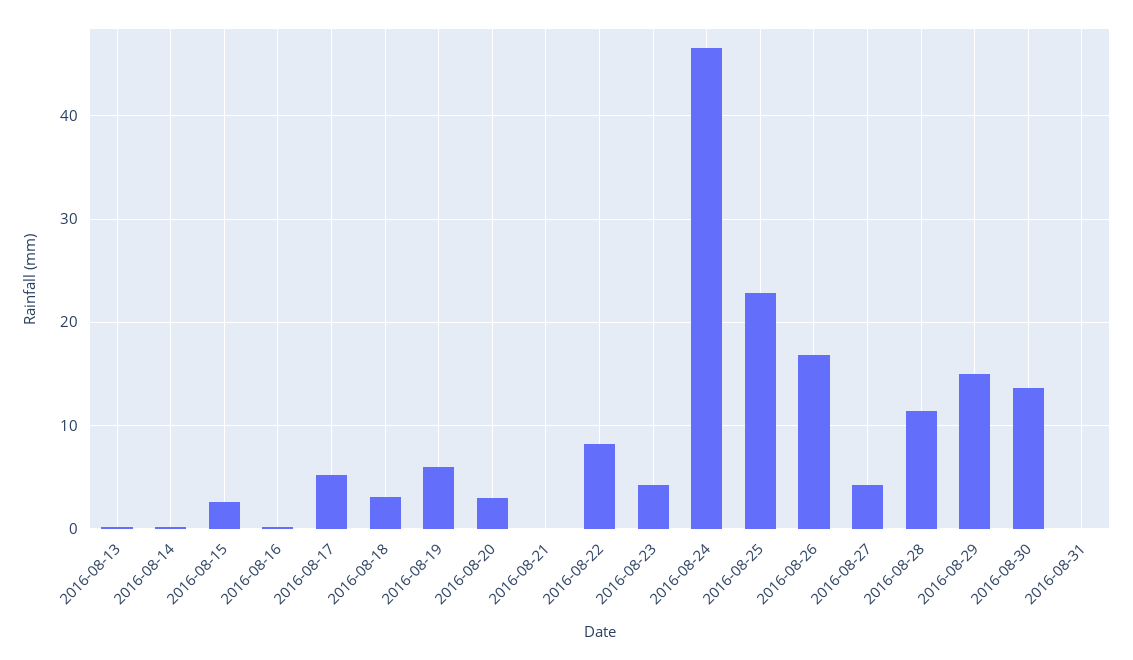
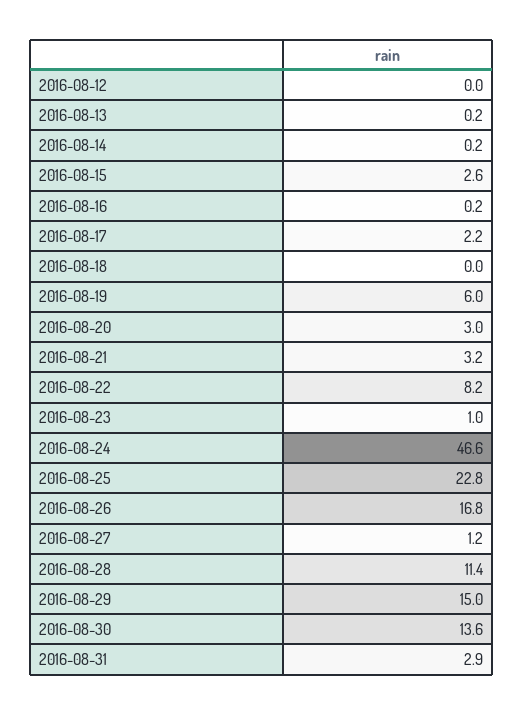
  {
    "2016-08-13": 0.2,
    "2016-08-14": 0.2,
    "2016-08-15": 2.6,
    "2016-08-16": 0.2,
-   "2016-08-17": 5,
+   "2016-08-17": 2.2,
-   "2016-08-18": 3,
+   "2016-08-18": 0,
    "2016-08-19": 6,
    "2016-08-20": 3,
-   "2016-08-21": 0,
+   "2016-08-21": 3.2,
    "2016-08-22": 8.2,
-   "2016-08-23": 4,
+   "2016-08-23": 1,
    "2016-08-24": 46.6,
    "2016-08-25": 22.8,
    "2016-08-26": 16.8,
-   "2016-08-27": 4,
+   "2016-08-27": 1.2,
    "2016-08-28": 11.4,
    "2016-08-29": 15,
    "2016-08-30": 13.6,
-   "2016-08-31": 0
+   "2016-08-31": 2.9,
+   "2016-08-12": 0
  }

